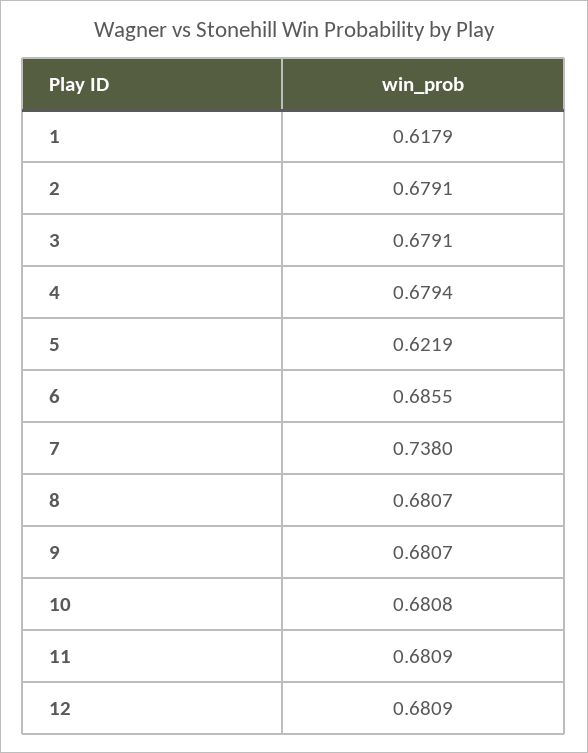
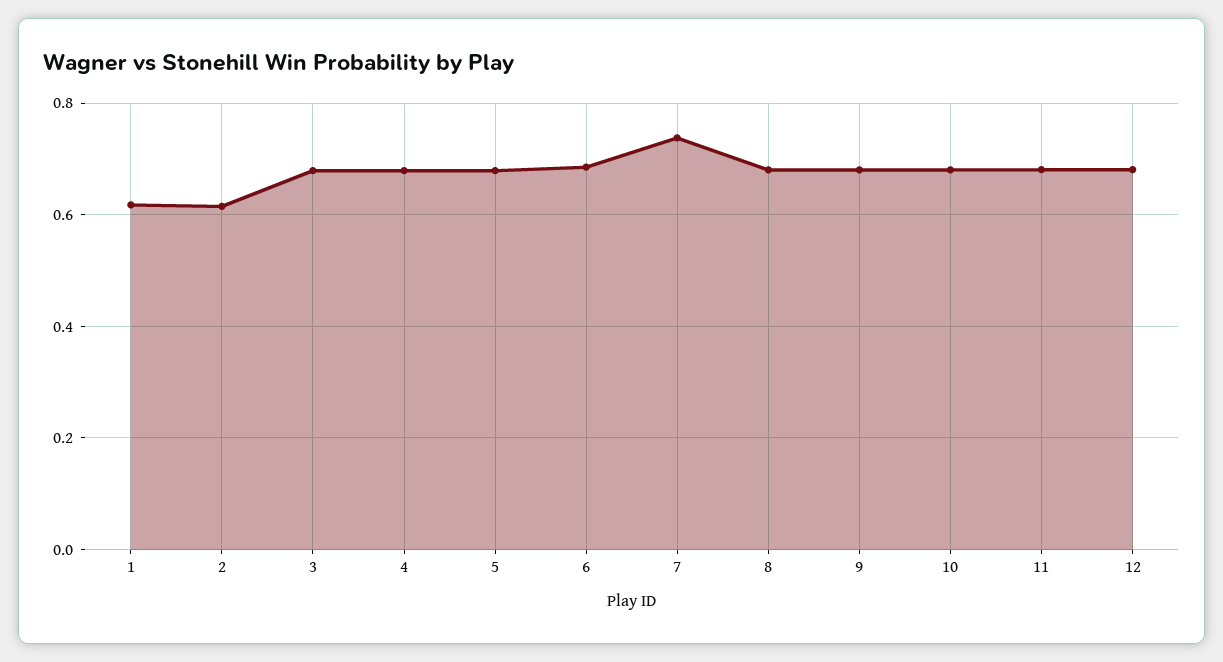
  {
    "1": 0.6179,
-   "2": 0.6791,
+   "2": 0.62,
    "3": 0.6791,
    "4": 0.6794,
-   "5": 0.6219,
+   "5": 0.68,
    "6": 0.6855,
    "7": 0.738,
    "8": 0.6807,
    "9": 0.6807,
    "10": 0.6808,
    "11": 0.6809,
    "12": 0.6809
  }

